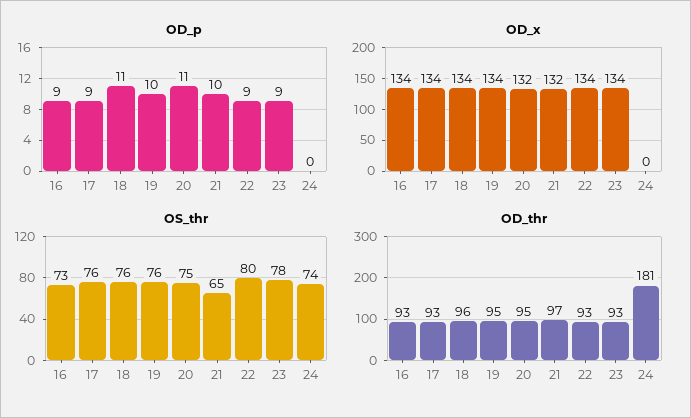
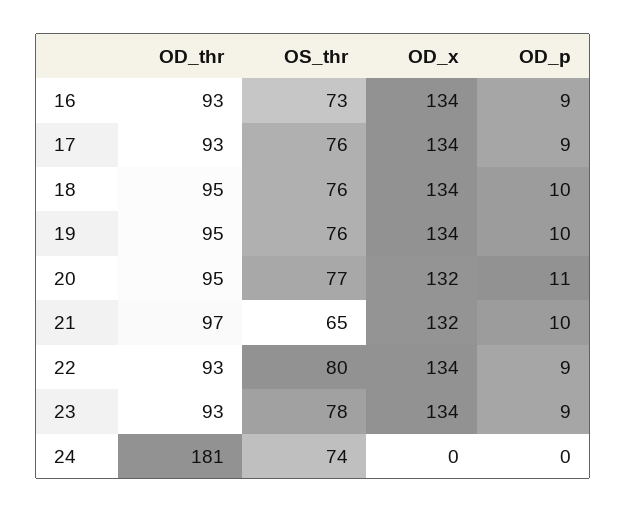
  {
    "OD_p": {
      "16": 9,
      "17": 9,
-     "18": 11,
+     "18": 10,
      "19": 10,
      "20": 11,
      "21": 10,
      "22": 9,
      "23": 9,
      "24": 0
    },
    "OD_x": {
      "16": 134,
      "17": 134,
      "18": 134,
      "19": 134,
      "20": 132,
      "21": 132,
      "22": 134,
      "23": 134,
      "24": 0
    },
    "OS_thr": {
      "16": 73,
      "17": 76,
      "18": 76,
      "19": 76,
-     "20": 75,
+     "20": 77,
      "21": 65,
      "22": 80,
      "23": 78,
      "24": 74
    },
    "OD_thr": {
      "16": 93,
      "17": 93,
-     "18": 96,
+     "18": 95,
      "19": 95,
      "20": 95,
      "21": 97,
      "22": 93,
      "23": 93,
      "24": 181
    }
  }

